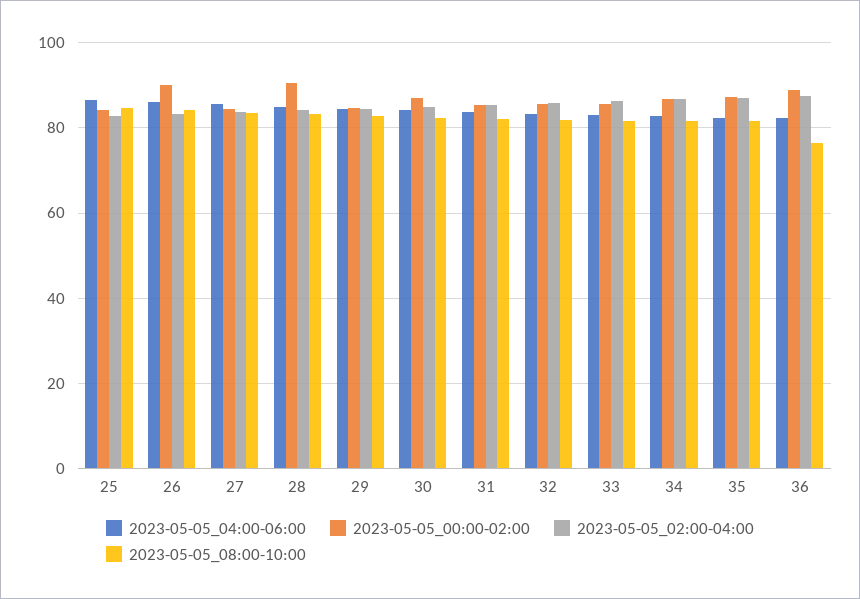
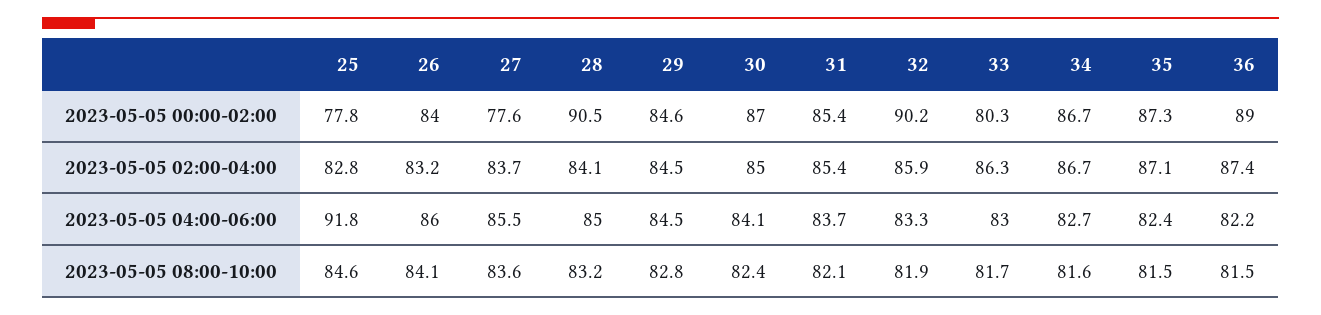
  {
    "2023-05-05_04:00-06:00": {
-     "25": 86,
+     "25": 91.8,
      "26": 86,
      "27": 85.5,
      "28": 85,
      "29": 84.5,
      "30": 84.1,
      "31": 83.7,
      "32": 83.3,
      "33": 83,
      "34": 82.7,
      "35": 82.4,
      "36": 82.2
    },
    "2023-05-05_00:00-02:00": {
-     "25": 84,
+     "25": 77.8,
-     "26": 90,
+     "26": 84,
-     "27": 84,
+     "27": 77.6,
      "28": 90.5,
      "29": 84.6,
      "30": 87,
      "31": 85.4,
-     "32": 86,
+     "32": 90.2,
-     "33": 86,
+     "33": 80.3,
      "34": 86.7,
      "35": 87.3,
      "36": 89
    },
    "2023-05-05_02:00-04:00": {
      "25": 82.8,
      "26": 83.2,
      "27": 83.7,
      "28": 84.1,
      "29": 84.5,
      "30": 85,
      "31": 85.4,
      "32": 85.9,
      "33": 86.3,
      "34": 86.7,
      "35": 87.1,
      "36": 87.4
    },
    "2023-05-05_08:00-10:00": {
      "25": 84.6,
      "26": 84.1,
      "27": 83.6,
      "28": 83.2,
      "29": 82.8,
      "30": 82.4,
      "31": 82.1,
      "32": 81.9,
      "33": 81.7,
      "34": 81.6,
      "35": 81.5,
-     "36": 76
+     "36": 81.5
    }
  }

